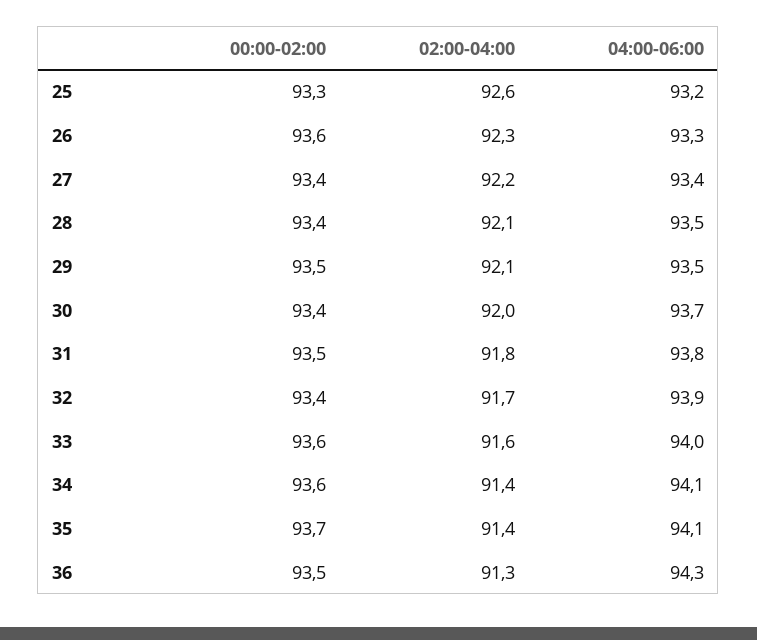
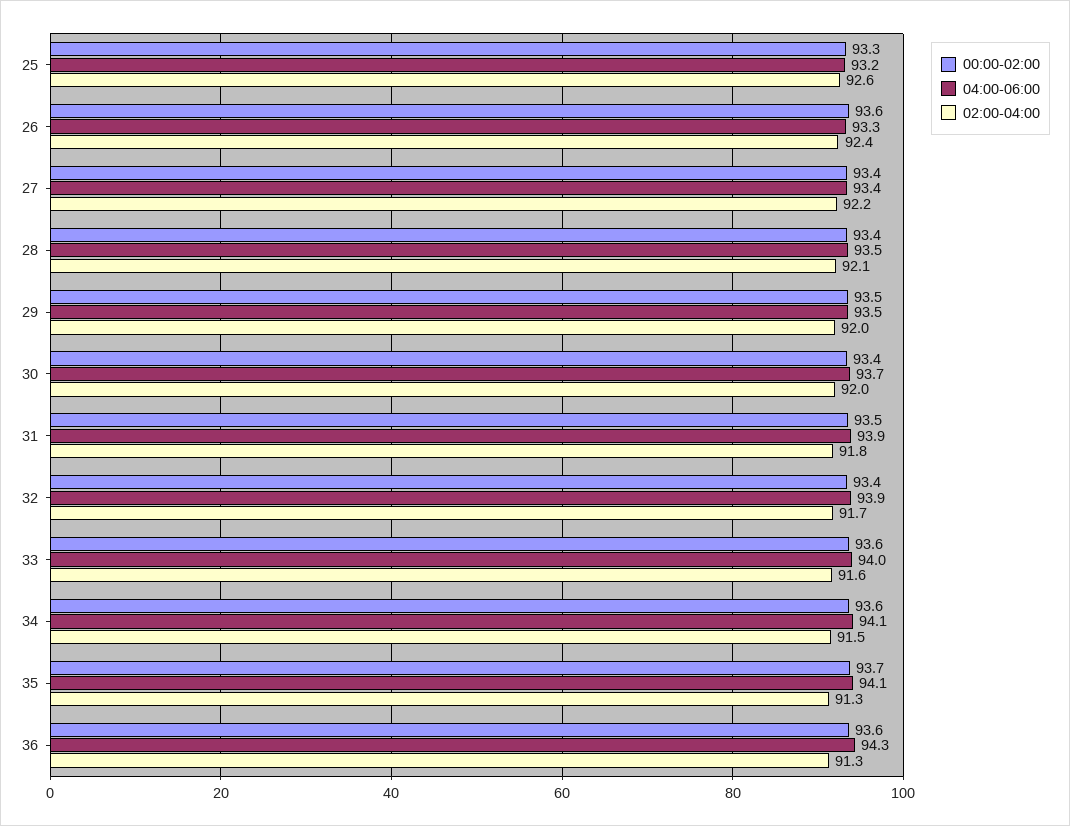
  {
    "00:00-02:00": {
      "25": 93.3,
      "26": 93.6,
      "27": 93.4,
      "28": 93.4,
      "29": 93.5,
      "30": 93.4,
      "31": 93.5,
      "32": 93.4,
      "33": 93.6,
      "34": 93.6,
      "35": 93.7,
-     "36": 93.5
+     "36": 93.6
    },
    "02:00-04:00": {
      "25": 92.6,
-     "26": 92.3,
+     "26": 92.4,
      "27": 92.2,
      "28": 92.1,
-     "29": 92.1,
+     "29": 92,
      "30": 92,
      "31": 91.8,
      "32": 91.7,
      "33": 91.6,
-     "34": 91.4,
+     "34": 91.5,
-     "35": 91.4,
+     "35": 91.3,
      "36": 91.3
    },
    "04:00-06:00": {
      "25": 93.2,
      "26": 93.3,
      "27": 93.4,
      "28": 93.5,
      "29": 93.5,
      "30": 93.7,
-     "31": 93.8,
+     "31": 93.9,
      "32": 93.9,
      "33": 94,
      "34": 94.1,
      "35": 94.1,
      "36": 94.3
    }
  }

